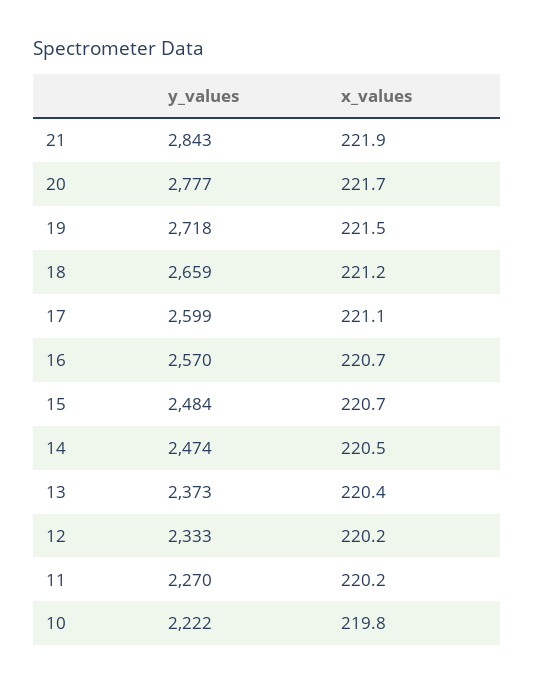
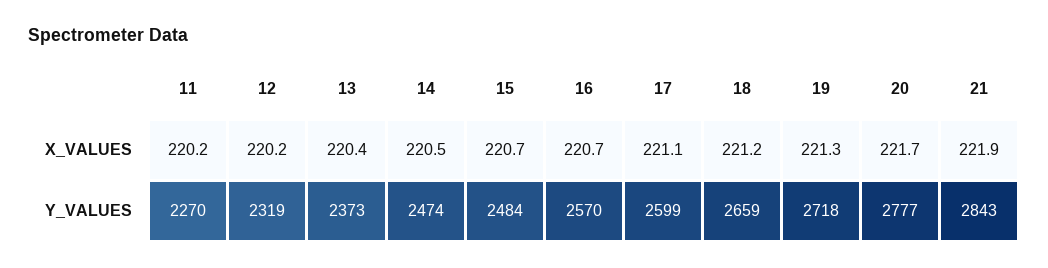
  {
    "y_values": {
      "21": 2843,
      "20": 2777,
      "19": 2718,
      "18": 2659,
      "17": 2599,
      "16": 2570,
      "15": 2484,
      "14": 2474,
      "13": 2373,
-     "12": 2333,
+     "12": 2319,
-     "11": 2270,
+     "11": 2270
-     "10": 2222
    },
    "x_values": {
      "21": 221.9,
      "20": 221.7,
-     "19": 221.5,
+     "19": 221.3,
      "18": 221.2,
      "17": 221.1,
      "16": 220.7,
      "15": 220.7,
      "14": 220.5,
      "13": 220.4,
      "12": 220.2,
-     "11": 220.2,
+     "11": 220.2
-     "10": 219.8
    }
  }

